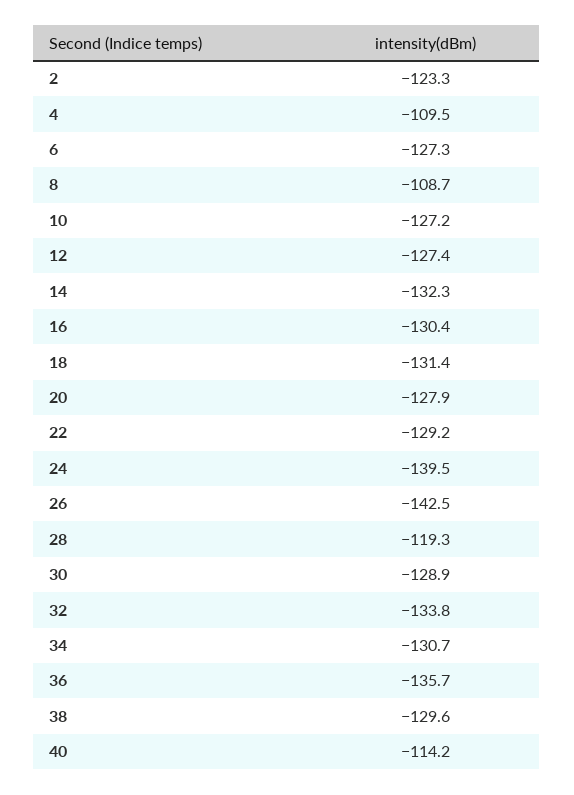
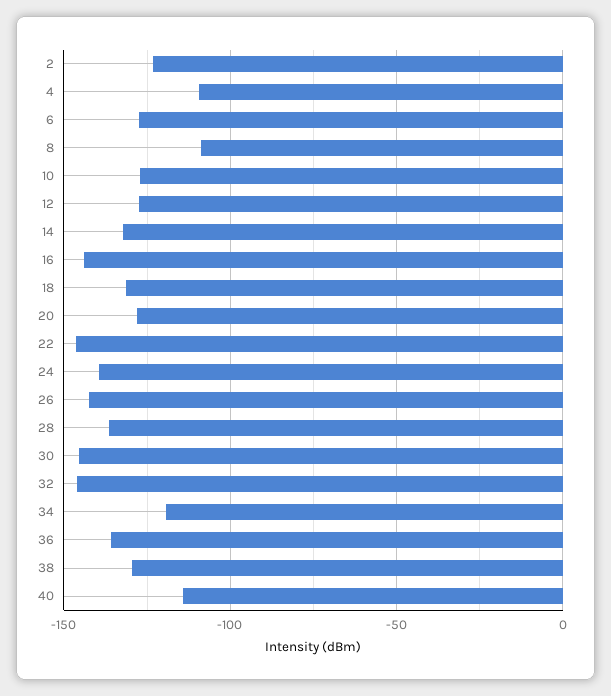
  {
    "2": -123.3,
    "4": -109.5,
    "6": -127.3,
    "8": -108.7,
    "10": -127.2,
    "12": -127.4,
    "14": -132.3,
-   "16": -130.4,
+   "16": -145,
    "18": -131.4,
    "20": -127.9,
-   "22": -129.2,
+   "22": -145,
    "24": -139.5,
    "26": -142.5,
-   "28": -119.3,
+   "28": -135,
-   "30": -128.9,
+   "30": -145,
-   "32": -133.8,
+   "32": -145,
-   "34": -130.7,
+   "34": -120,
    "36": -135.7,
    "38": -129.6,
    "40": -114.2
  }

